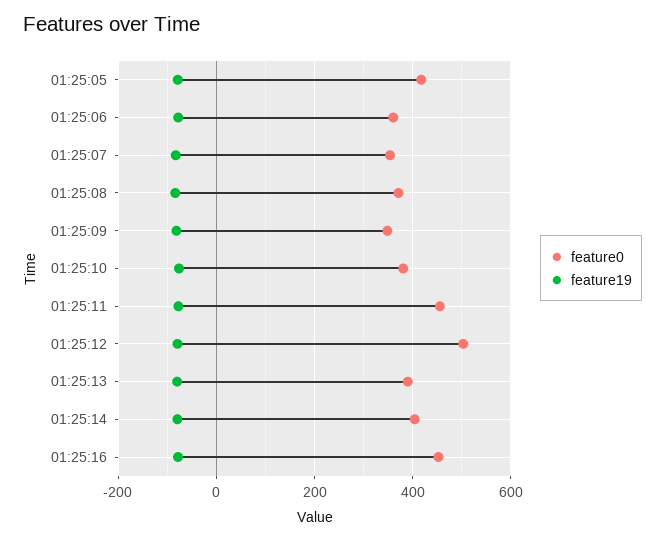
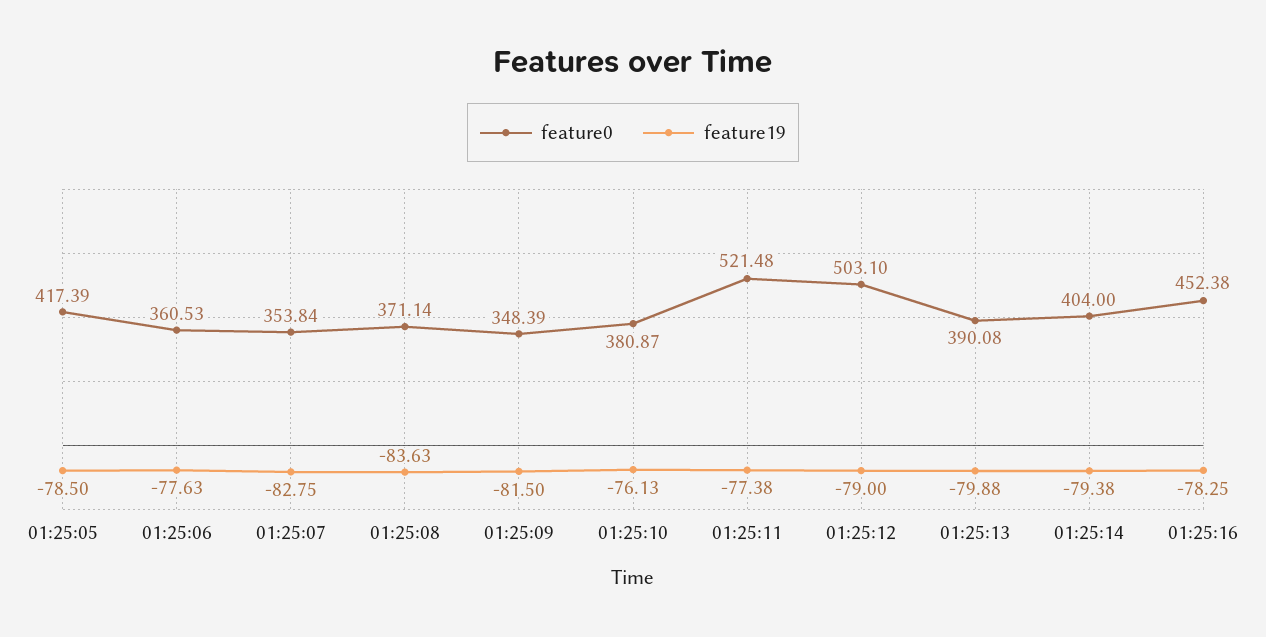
  {
    "feature0": {
      "01:25:05": 417.39,
      "01:25:06": 360.53,
      "01:25:07": 353.84,
      "01:25:08": 371.14,
      "01:25:09": 348.39,
      "01:25:10": 380.87,
-     "01:25:11": 460,
+     "01:25:11": 521.48,
      "01:25:12": 503.1,
      "01:25:13": 390.08,
      "01:25:14": 404,
      "01:25:16": 452.38
    },
    "feature19": {
      "01:25:05": -78.5,
      "01:25:06": -77.63,
      "01:25:07": -82.75,
      "01:25:08": -83.63,
      "01:25:09": -81.5,
      "01:25:10": -76.13,
      "01:25:11": -77.38,
      "01:25:12": -79,
      "01:25:13": -79.88,
      "01:25:14": -79.38,
      "01:25:16": -78.25
    }
  }

